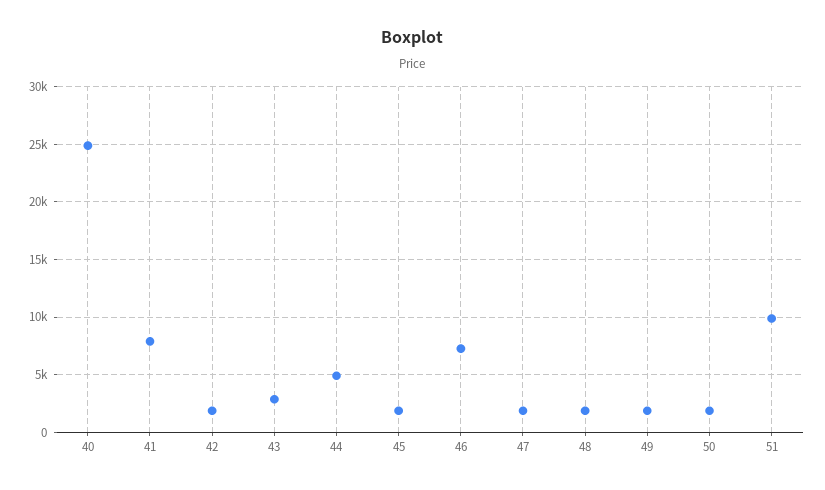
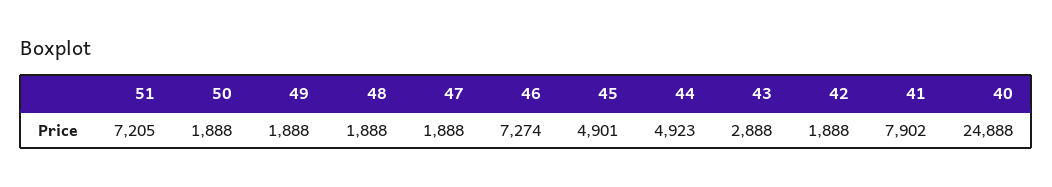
  {
    "40": 24888,
    "41": 7902,
    "42": 1888,
    "43": 2888,
    "44": 4923,
-   "45": 2000,
+   "45": 4901,
    "46": 7274,
    "47": 1888,
    "48": 1888,
    "49": 1888,
    "50": 1888,
-   "51": 10000
+   "51": 7205
  }

